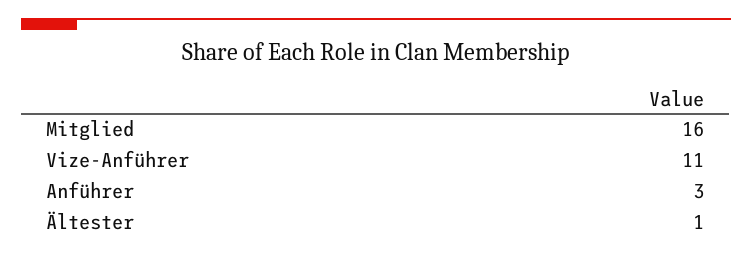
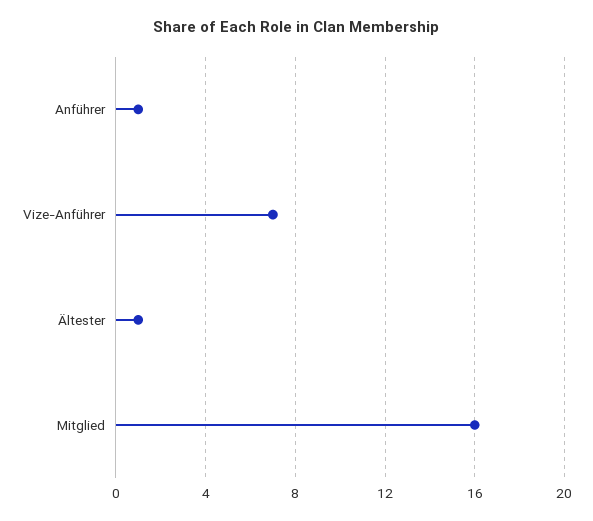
  {
    "Mitglied": 16,
-   "Vize-Anführer": 11,
+   "Vize-Anführer": 7,
-   "Anführer": 3,
+   "Anführer": 1,
    "Ältester": 1
  }

